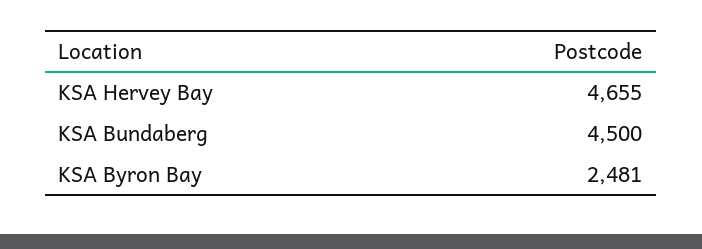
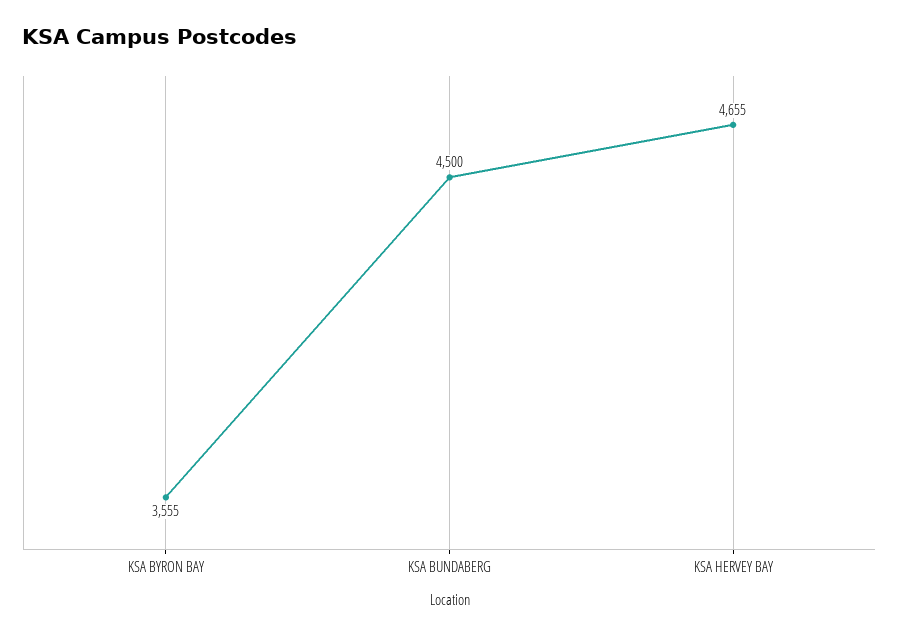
  {
    "KSA Hervey Bay": 4655,
    "KSA Bundaberg": 4500,
-   "KSA Byron Bay": 2481
+   "KSA Byron Bay": 3555
  }

